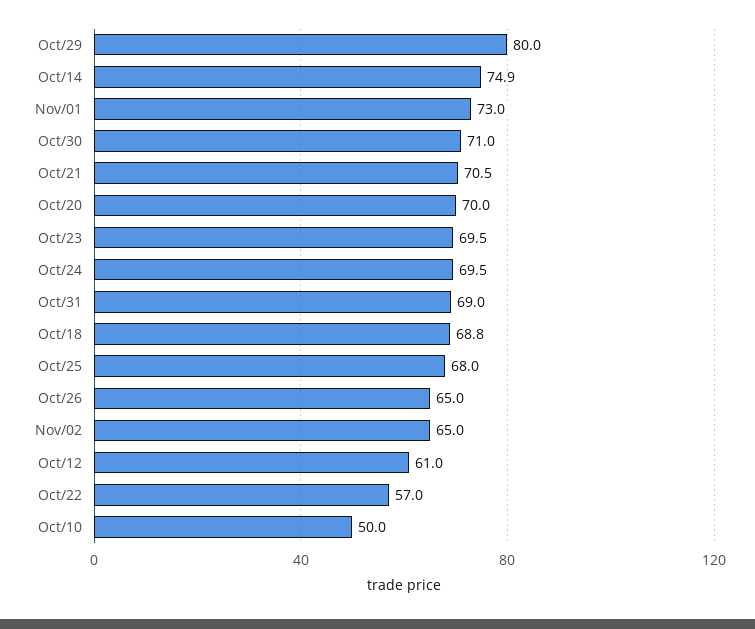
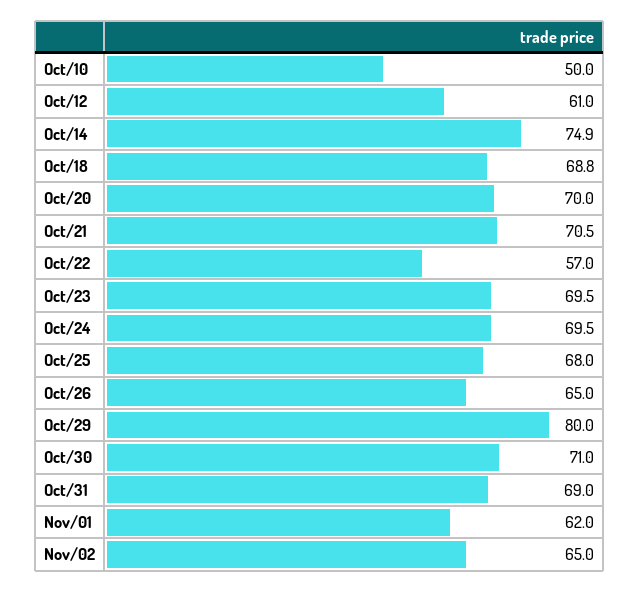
  {
    "Oct/29": 80,
    "Oct/14": 74.9,
-   "Nov/01": 73,
+   "Nov/01": 62,
    "Oct/30": 71,
    "Oct/21": 70.5,
    "Oct/20": 70,
    "Oct/23": 69.5,
    "Oct/24": 69.5,
    "Oct/31": 69,
    "Oct/18": 68.8,
    "Oct/25": 68,
    "Oct/26": 65,
    "Nov/02": 65,
    "Oct/12": 61,
    "Oct/22": 57,
    "Oct/10": 50
  }

